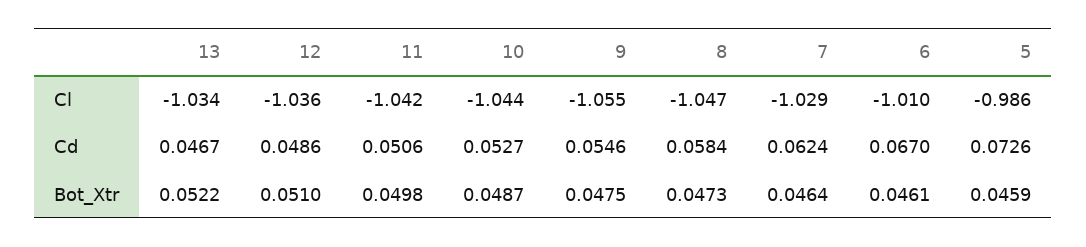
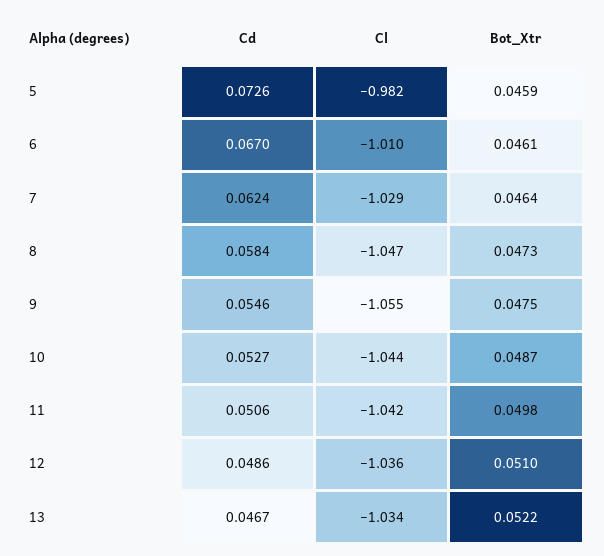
  {
    "13": {
      "Cl": -1.034,
      "Cd": 0.0467,
      "Bot_Xtr": 0.0522
    },
    "12": {
      "Cl": -1.036,
      "Cd": 0.0486,
      "Bot_Xtr": 0.051
    },
    "11": {
      "Cl": -1.042,
      "Cd": 0.0506,
      "Bot_Xtr": 0.0498
    },
    "10": {
      "Cl": -1.044,
      "Cd": 0.0527,
      "Bot_Xtr": 0.0487
    },
    "9": {
      "Cl": -1.055,
      "Cd": 0.0546,
      "Bot_Xtr": 0.0475
    },
    "8": {
      "Cl": -1.047,
      "Cd": 0.0584,
      "Bot_Xtr": 0.0473
    },
    "7": {
      "Cl": -1.029,
      "Cd": 0.0624,
      "Bot_Xtr": 0.0464
    },
    "6": {
      "Cl": -1.01,
      "Cd": 0.067,
      "Bot_Xtr": 0.0461
    },
    "5": {
-     "Cl": -0.986,
+     "Cl": -0.982,
      "Cd": 0.0726,
      "Bot_Xtr": 0.0459
    }
  }

